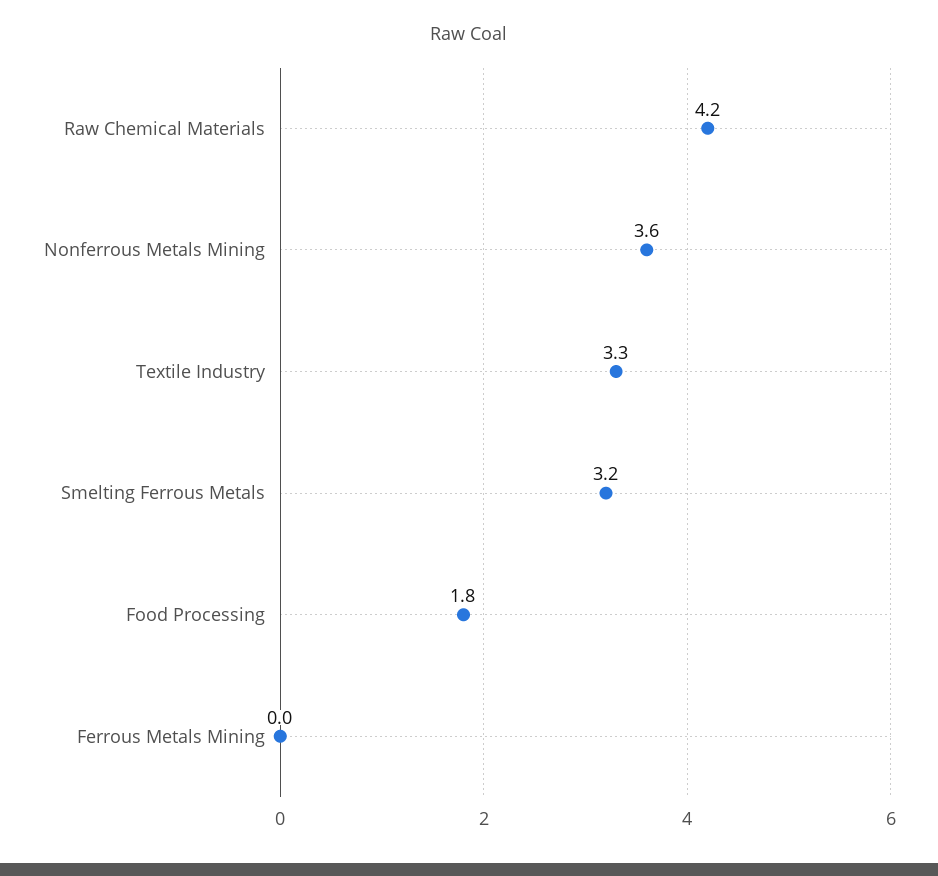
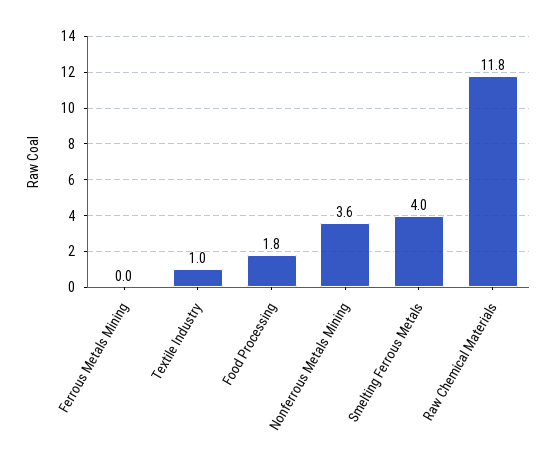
  {
-   "Raw Chemical Materials": 4.2,
+   "Raw Chemical Materials": 11.8,
    "Nonferrous Metals Mining": 3.6,
-   "Textile Industry": 3.3,
+   "Textile Industry": 1,
-   "Smelting Ferrous Metals": 3.2,
+   "Smelting Ferrous Metals": 4,
    "Food Processing": 1.8,
    "Ferrous Metals Mining": 0
  }

